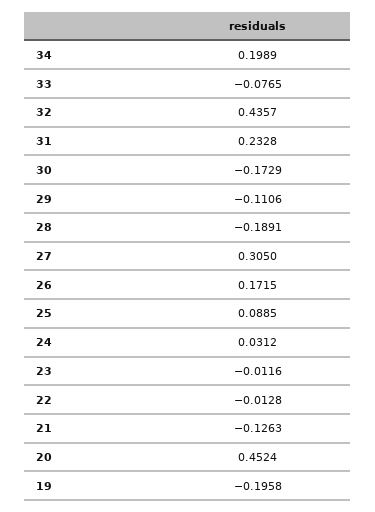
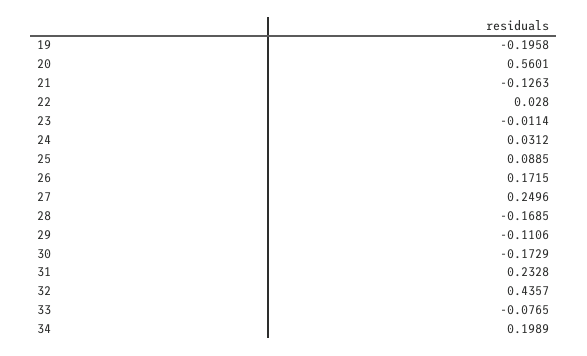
  {
    "34": 0.1989,
    "33": -0.0765,
    "32": 0.4357,
    "31": 0.2328,
    "30": -0.1729,
    "29": -0.1106,
-   "28": -0.1891,
+   "28": -0.1685,
-   "27": 0.305,
+   "27": 0.2496,
    "26": 0.1715,
    "25": 0.0885,
    "24": 0.0312,
-   "23": -0.0116,
+   "23": -0.0114,
-   "22": -0.0128,
+   "22": 0.028,
    "21": -0.1263,
-   "20": 0.4524,
+   "20": 0.5601,
    "19": -0.1958
  }

